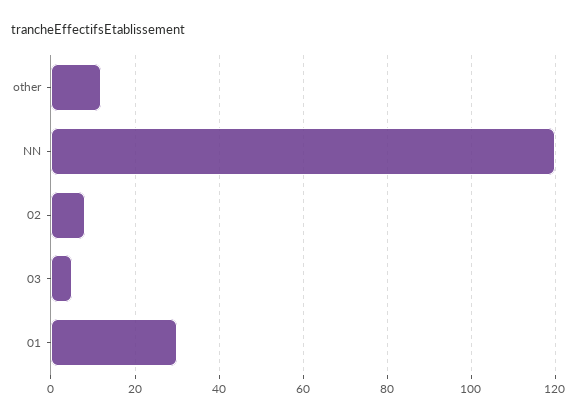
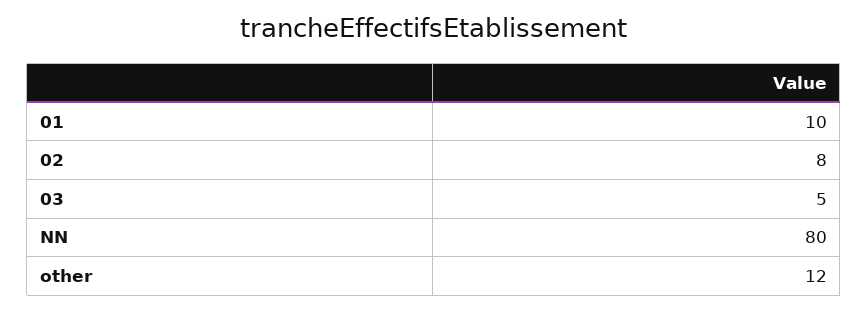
  {
    "other": 12,
-   "NN": 120,
+   "NN": 80,
    "02": 8,
    "03": 5,
-   "01": 30
+   "01": 10
  }

